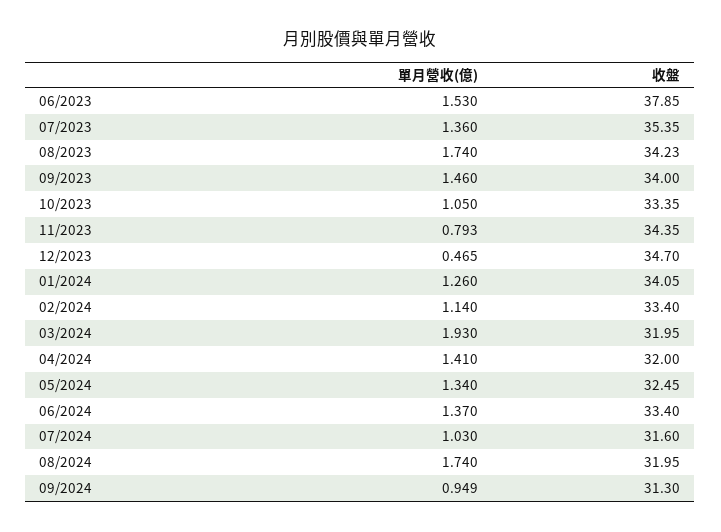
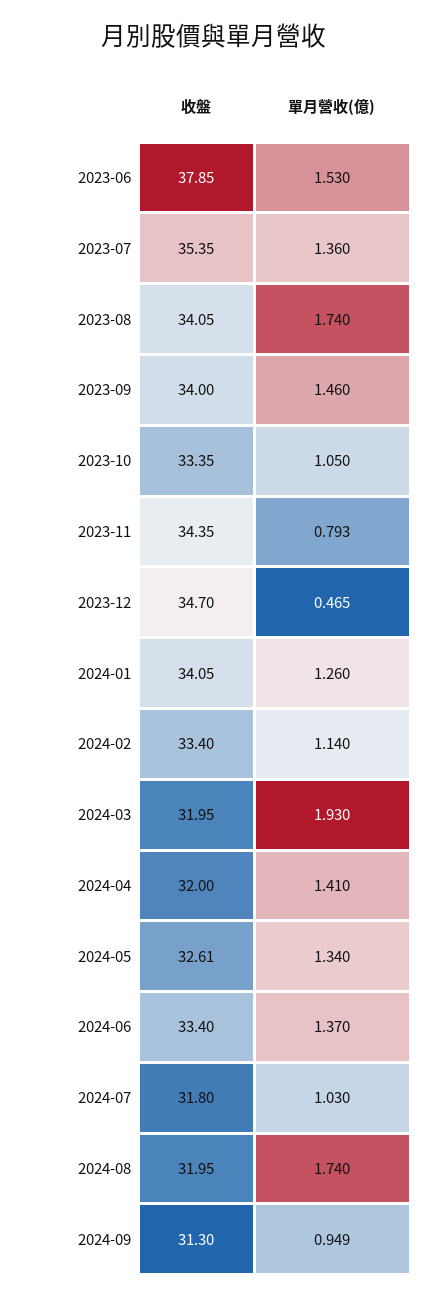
  {
    "單月營收(億)": {
      "06/2023": 1.53,
      "07/2023": 1.36,
      "08/2023": 1.74,
      "09/2023": 1.46,
      "10/2023": 1.05,
      "11/2023": 0.793,
      "12/2023": 0.465,
      "01/2024": 1.26,
      "02/2024": 1.14,
      "03/2024": 1.93,
      "04/2024": 1.41,
      "05/2024": 1.34,
      "06/2024": 1.37,
      "07/2024": 1.03,
      "08/2024": 1.74,
      "09/2024": 0.949
    },
    "收盤": {
      "06/2023": 37.85,
      "07/2023": 35.35,
-     "08/2023": 34.23,
+     "08/2023": 34.05,
      "09/2023": 34,
      "10/2023": 33.35,
      "11/2023": 34.35,
      "12/2023": 34.7,
      "01/2024": 34.05,
      "02/2024": 33.4,
      "03/2024": 31.95,
      "04/2024": 32,
-     "05/2024": 32.45,
+     "05/2024": 32.61,
      "06/2024": 33.4,
-     "07/2024": 31.6,
+     "07/2024": 31.8,
      "08/2024": 31.95,
      "09/2024": 31.3
    }
  }

